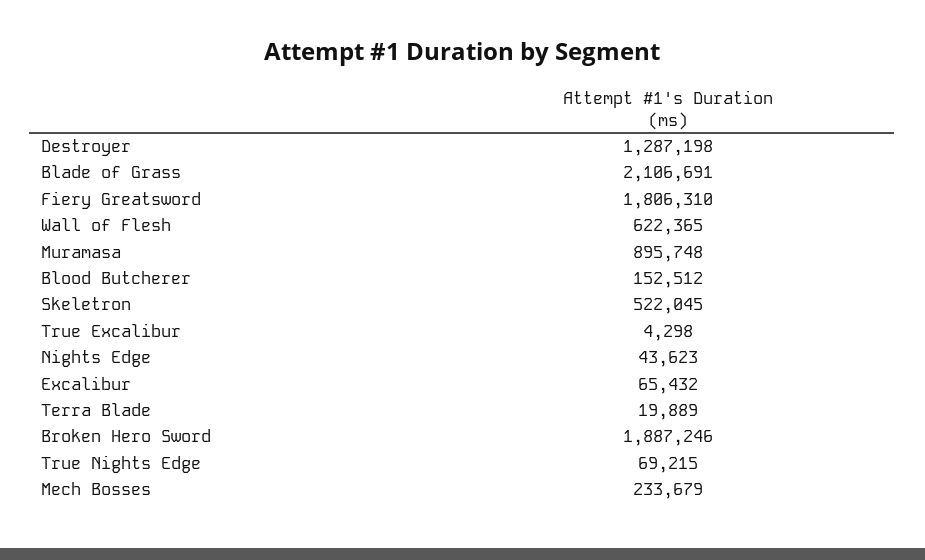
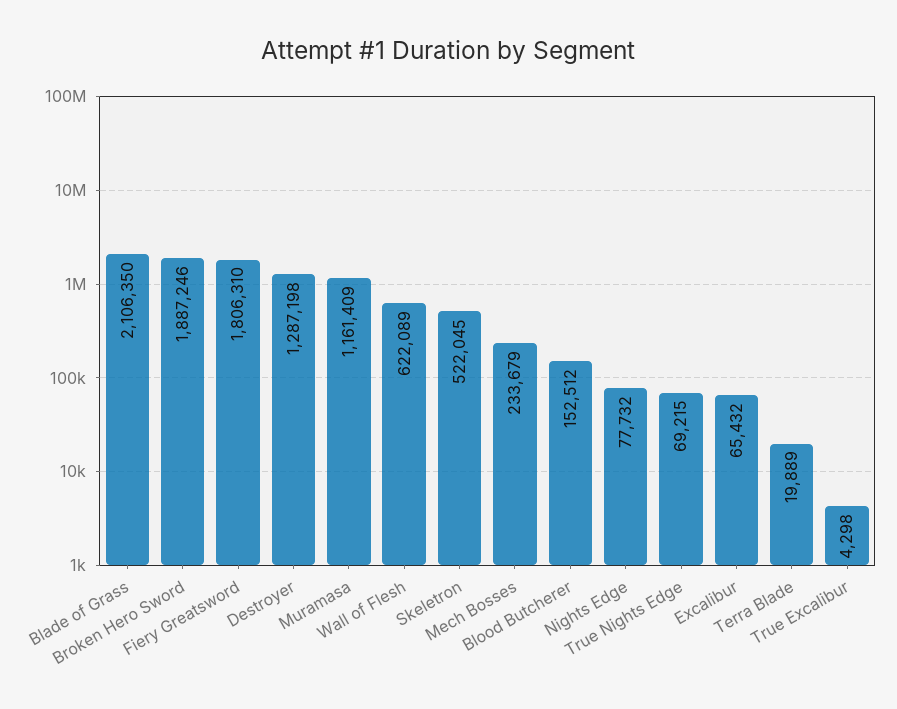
  {
    "Destroyer": 1287198,
-   "Blade of Grass": 2106691,
+   "Blade of Grass": 2106350,
    "Fiery Greatsword": 1806310,
-   "Wall of Flesh": 622365,
+   "Wall of Flesh": 622089,
-   "Muramasa": 895748,
+   "Muramasa": 1161409,
    "Blood Butcherer": 152512,
    "Skeletron": 522045,
    "True Excalibur": 4298,
-   "Nights Edge": 43623,
+   "Nights Edge": 77732,
    "Excalibur": 65432,
    "Terra Blade": 19889,
    "Broken Hero Sword": 1887246,
    "True Nights Edge": 69215,
    "Mech Bosses": 233679
  }

